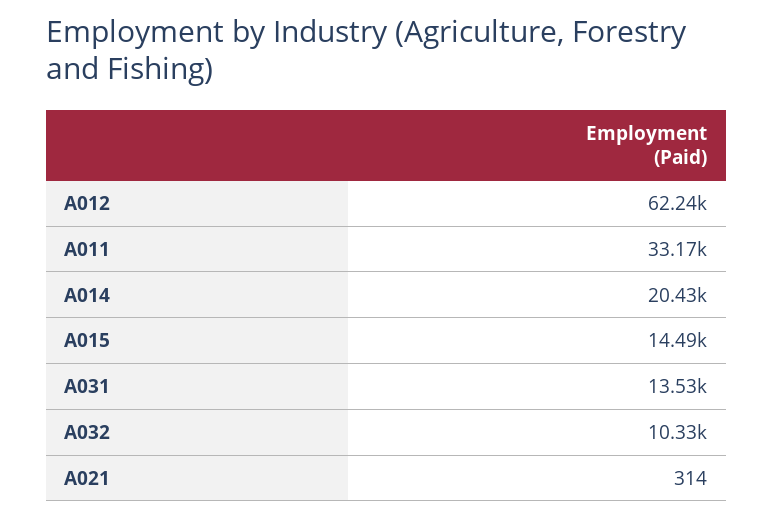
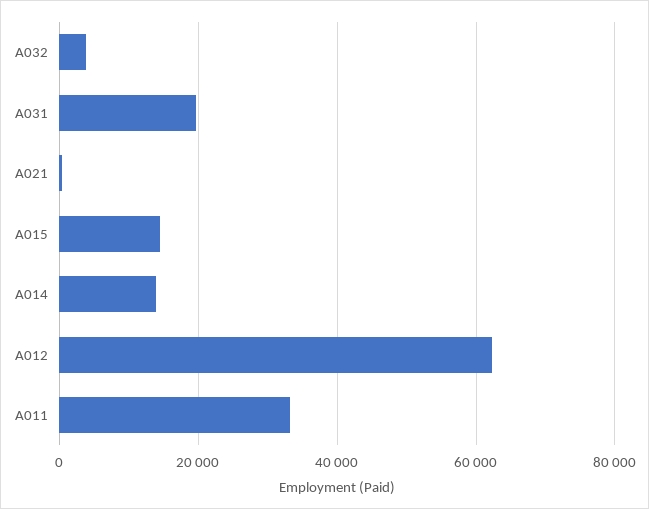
  {
    "A012": 62240,
    "A011": 33170,
-   "A014": 20430,
+   "A014": 14000,
    "A015": 14490,
-   "A031": 13530,
+   "A031": 20000,
-   "A032": 10330,
+   "A032": 4000,
    "A021": 314
  }

